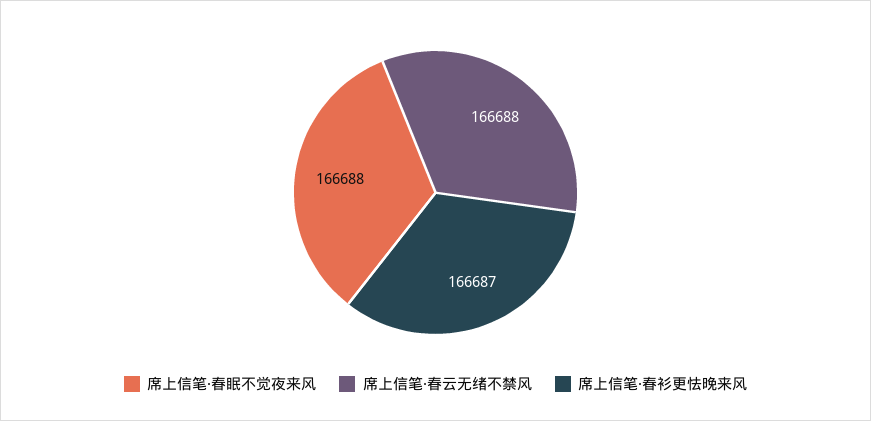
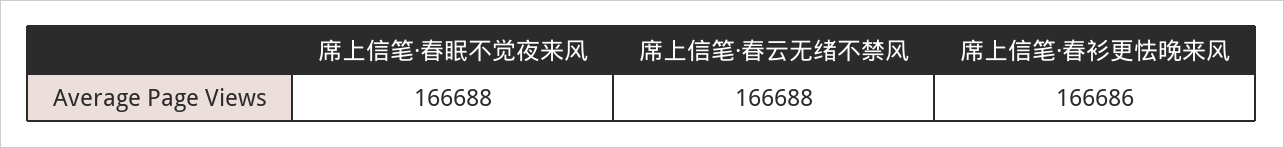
  {
    "席上信笔·春眠不觉夜来风": 166688,
    "席上信笔·春云无绪不禁风": 166688,
-   "席上信笔·春衫更怯晚来风": 166687
+   "席上信笔·春衫更怯晚来风": 166686
  }

